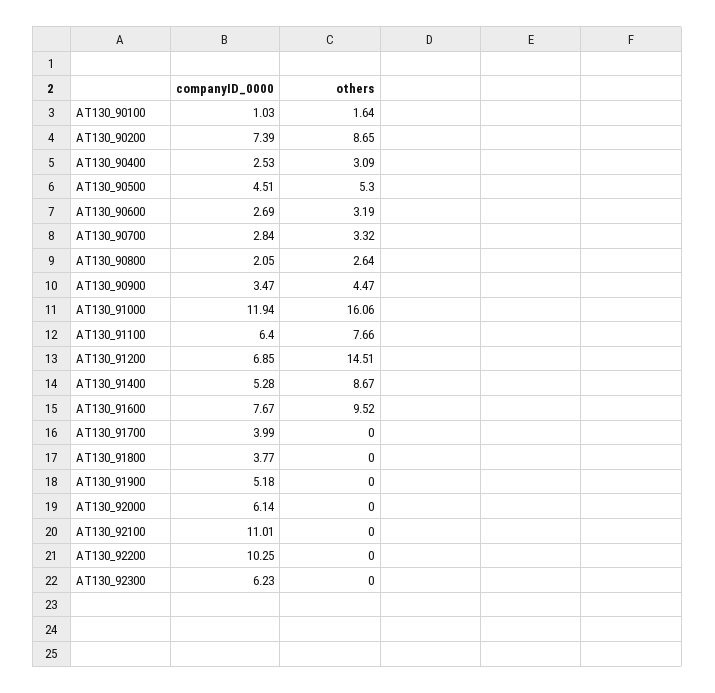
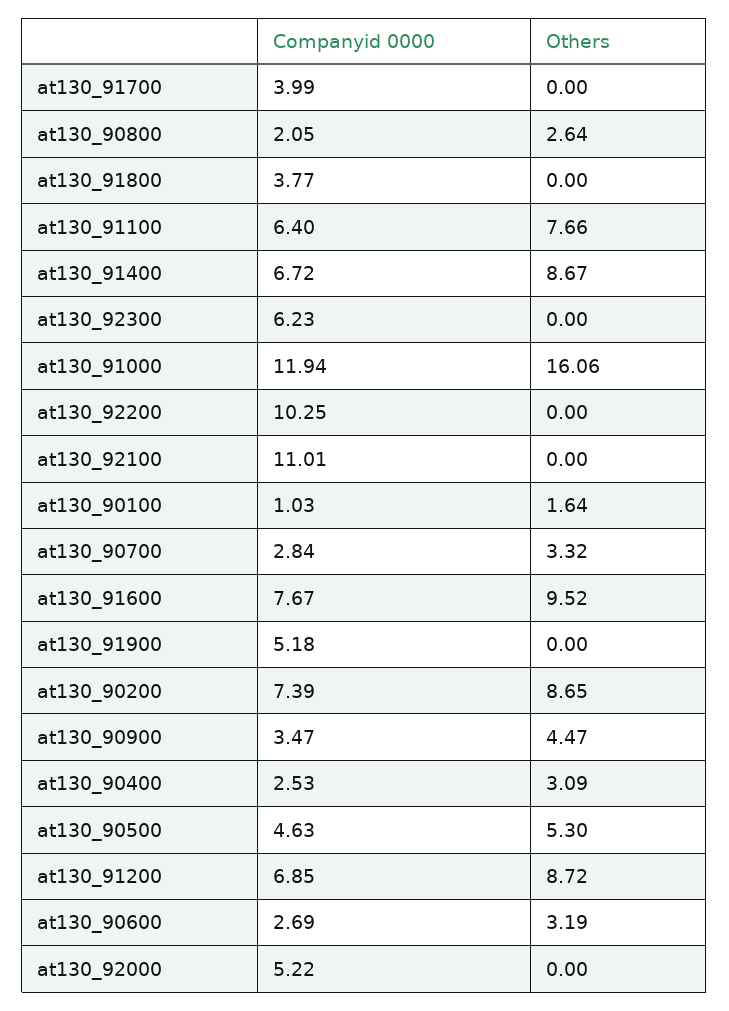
  {
    "companyID_0000": {
      "AT130_90100": 1.03,
      "AT130_90200": 7.39,
      "AT130_90400": 2.53,
-     "AT130_90500": 4.51,
+     "AT130_90500": 4.63,
      "AT130_90600": 2.69,
      "AT130_90700": 2.84,
      "AT130_90800": 2.05,
      "AT130_90900": 3.47,
      "AT130_91000": 11.94,
      "AT130_91100": 6.4,
      "AT130_91200": 6.85,
-     "AT130_91400": 5.28,
+     "AT130_91400": 6.72,
      "AT130_91600": 7.67,
      "AT130_91700": 3.99,
      "AT130_91800": 3.77,
      "AT130_91900": 5.18,
-     "AT130_92000": 6.14,
+     "AT130_92000": 5.22,
      "AT130_92100": 11.01,
      "AT130_92200": 10.25,
      "AT130_92300": 6.23
    },
    "others": {
      "AT130_90100": 1.64,
      "AT130_90200": 8.65,
      "AT130_90400": 3.09,
      "AT130_90500": 5.3,
      "AT130_90600": 3.19,
      "AT130_90700": 3.32,
      "AT130_90800": 2.64,
      "AT130_90900": 4.47,
      "AT130_91000": 16.06,
      "AT130_91100": 7.66,
-     "AT130_91200": 14.51,
+     "AT130_91200": 8.72,
      "AT130_91400": 8.67,
      "AT130_91600": 9.52,
      "AT130_91700": 0,
      "AT130_91800": 0,
      "AT130_91900": 0,
      "AT130_92000": 0,
      "AT130_92100": 0,
      "AT130_92200": 0,
      "AT130_92300": 0
    }
  }

